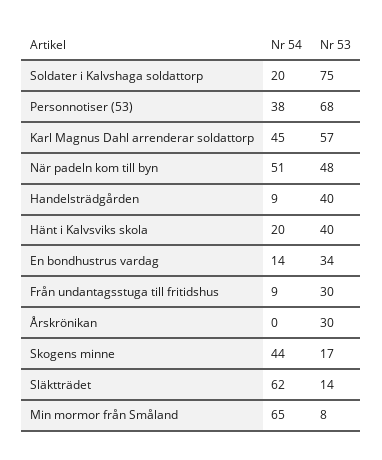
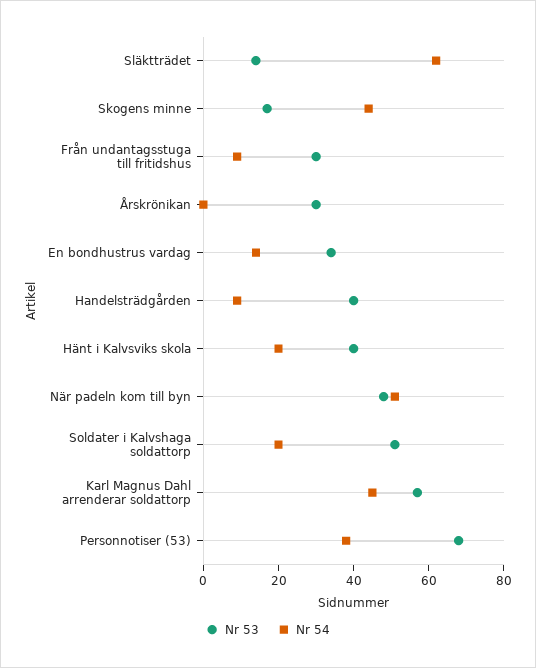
  {
    "Nr 54": {
      "Soldater i Kalvshaga soldattorp": 20,
      "Personnotiser (53)": 38,
      "Karl Magnus Dahl arrenderar soldattorp": 45,
      "När padeln kom till byn": 51,
      "Handelsträdgården": 9,
      "Hänt i Kalvsviks skola": 20,
      "En bondhustrus vardag": 14,
      "Från undantagsstuga till fritidshus": 9,
      "Årskrönikan": 0,
      "Skogens minne": 44,
-     "Släktträdet": 62,
+     "Släktträdet": 62
-     "Min mormor från Småland": 65
    },
    "Nr 53": {
-     "Soldater i Kalvshaga soldattorp": 75,
+     "Soldater i Kalvshaga soldattorp": 50,
      "Personnotiser (53)": 68,
      "Karl Magnus Dahl arrenderar soldattorp": 57,
      "När padeln kom till byn": 48,
      "Handelsträdgården": 40,
      "Hänt i Kalvsviks skola": 40,
      "En bondhustrus vardag": 34,
      "Från undantagsstuga till fritidshus": 30,
      "Årskrönikan": 30,
      "Skogens minne": 17,
-     "Släktträdet": 14,
+     "Släktträdet": 14
-     "Min mormor från Småland": 8
    }
  }

